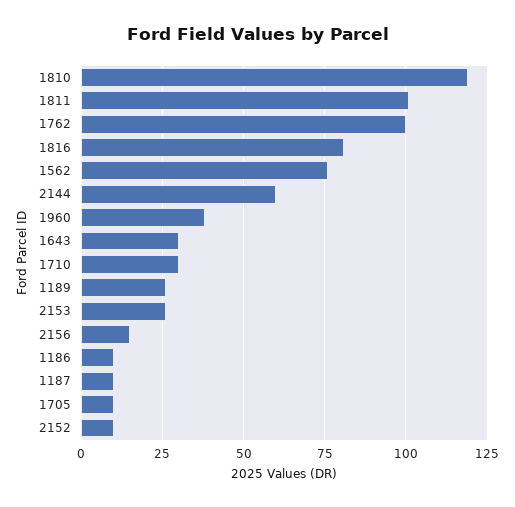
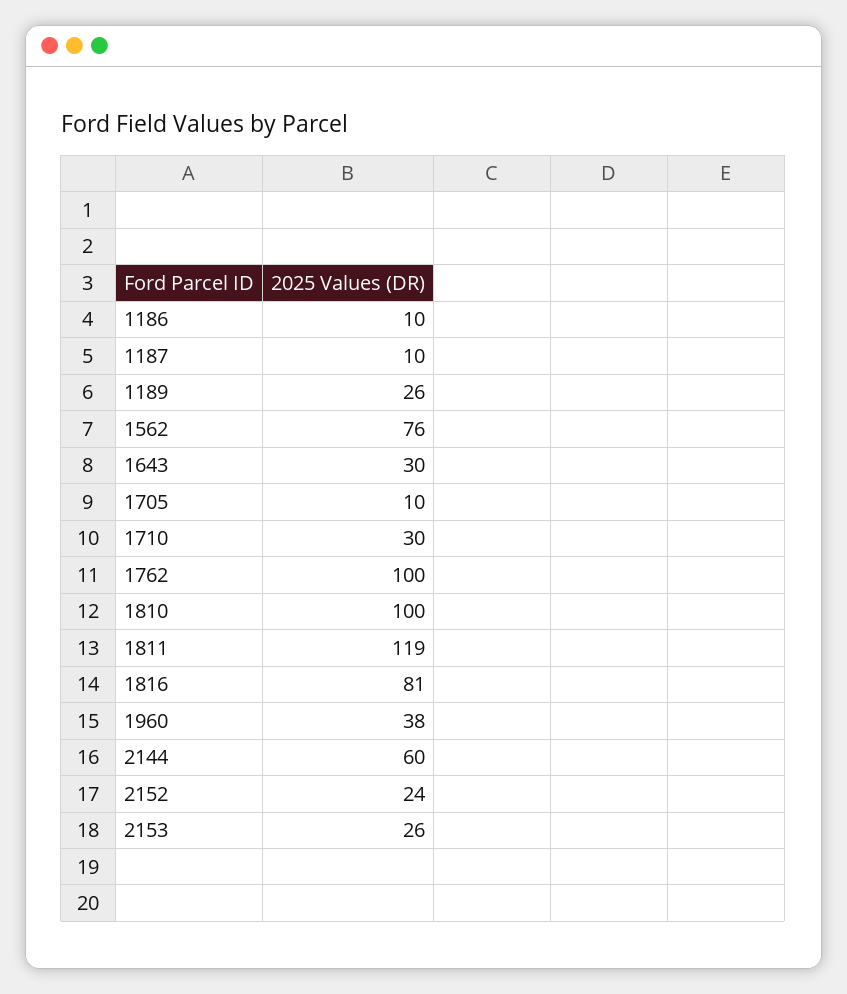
  {
-   "1810": 120,
+   "1810": 100,
-   "1811": 100,
+   "1811": 119,
    "1762": 100,
    "1816": 81,
    "1562": 76,
    "2144": 60,
    "1960": 38,
    "1643": 30,
    "1710": 30,
    "1189": 26,
    "2153": 26,
-   "2156": 15,
    "1186": 10,
    "1187": 10,
    "1705": 10,
-   "2152": 10
+   "2152": 24
  }

